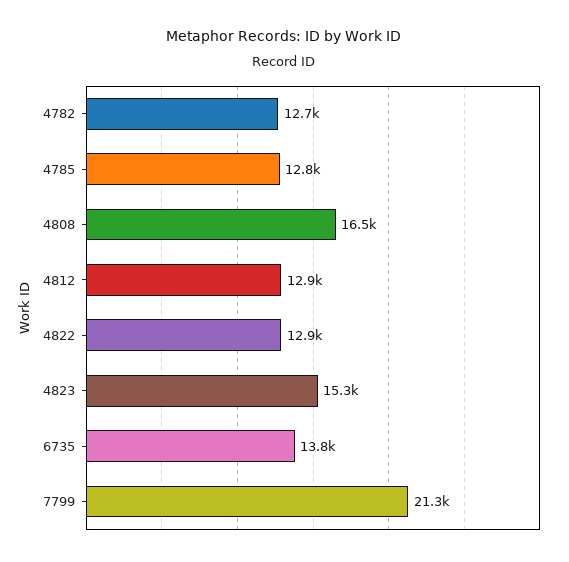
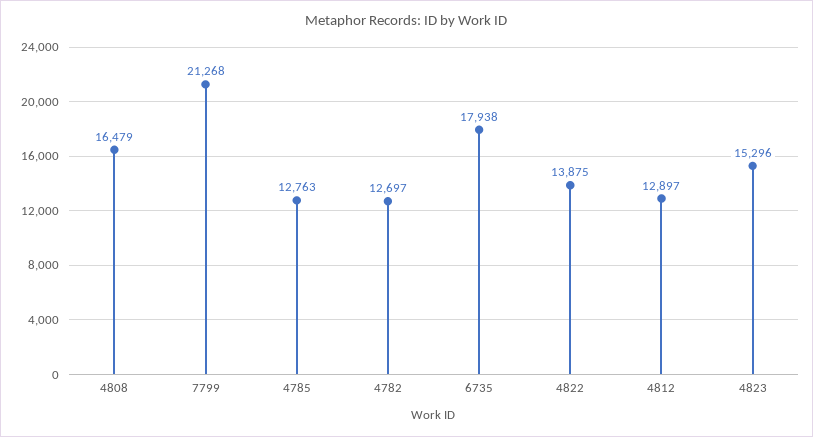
  {
    "4782": 12697,
    "4785": 12763,
    "4808": 16479,
    "4812": 12897,
-   "4822": 12900,
+   "4822": 13875,
    "4823": 15296,
-   "6735": 13800,
+   "6735": 17938,
    "7799": 21268
  }

